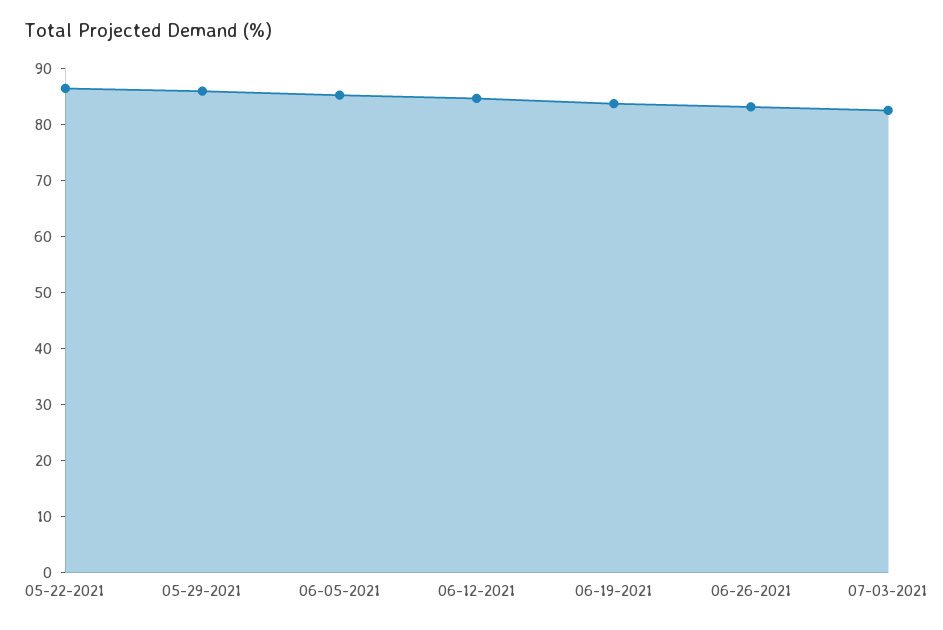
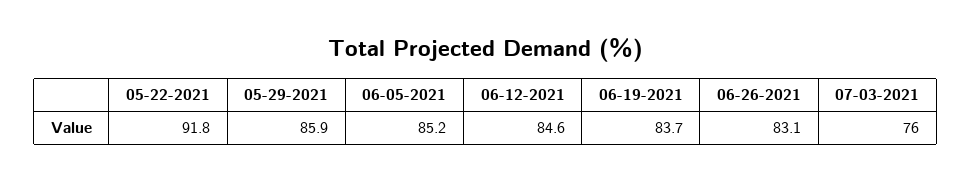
  {
-   "05-22-2021": 86,
+   "05-22-2021": 91.8,
    "05-29-2021": 85.9,
    "06-05-2021": 85.2,
    "06-12-2021": 84.6,
    "06-19-2021": 83.7,
    "06-26-2021": 83.1,
-   "07-03-2021": 82
+   "07-03-2021": 76
  }

